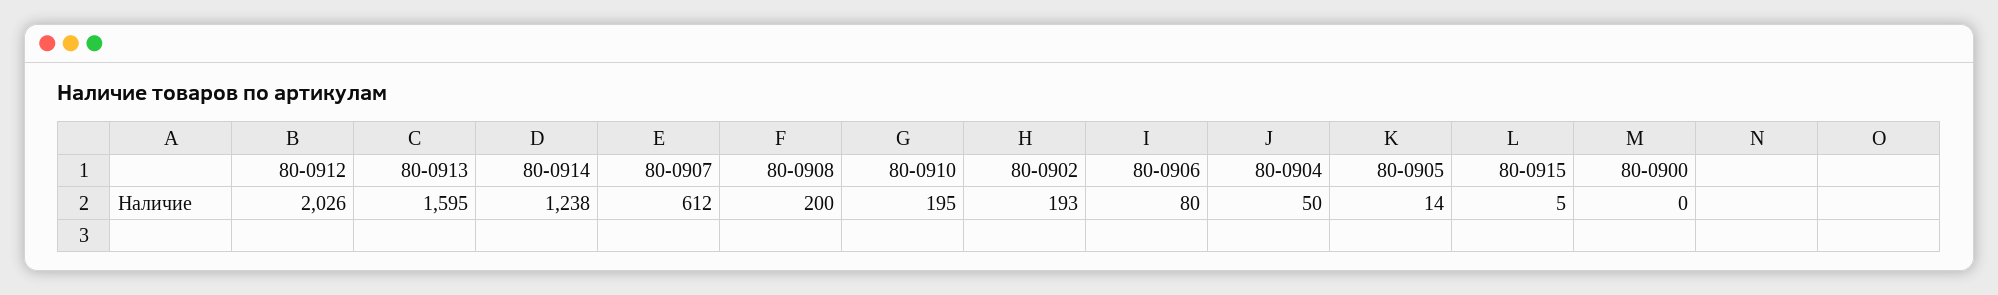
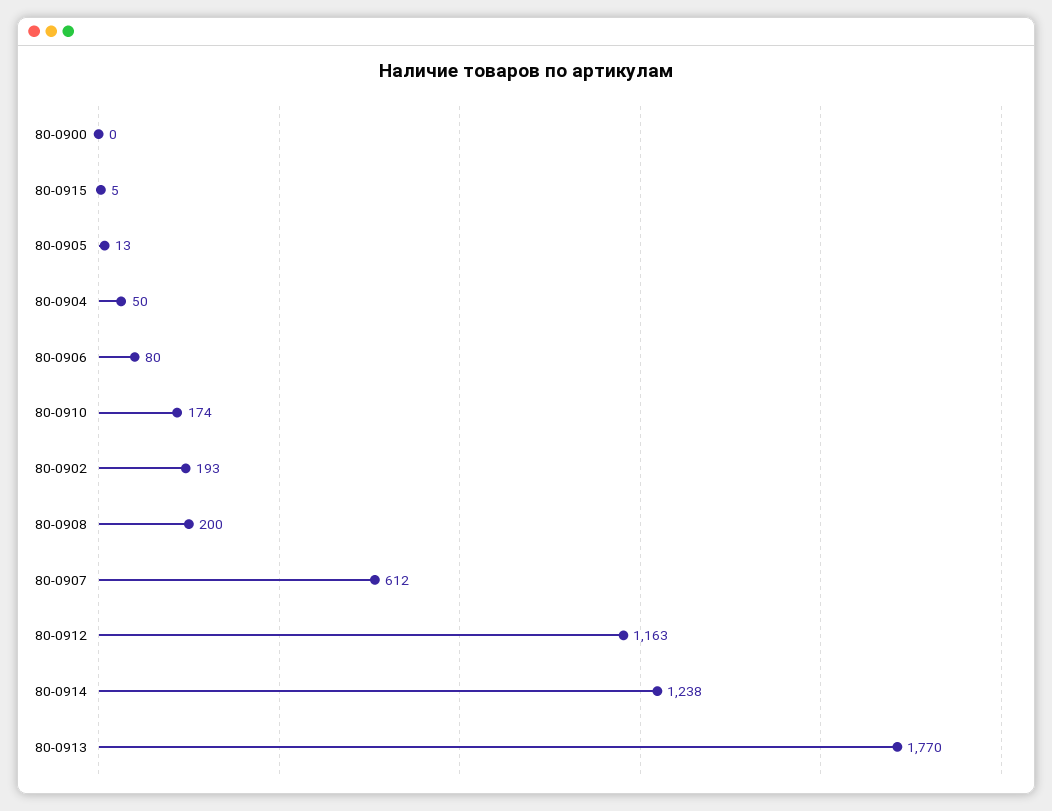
  {
-   "80-0912": 2026,
+   "80-0912": 1163,
-   "80-0913": 1595,
+   "80-0913": 1770,
    "80-0914": 1238,
    "80-0907": 612,
    "80-0908": 200,
-   "80-0910": 195,
+   "80-0910": 174,
    "80-0902": 193,
    "80-0906": 80,
    "80-0904": 50,
-   "80-0905": 14,
+   "80-0905": 13,
    "80-0915": 5,
    "80-0900": 0
  }

